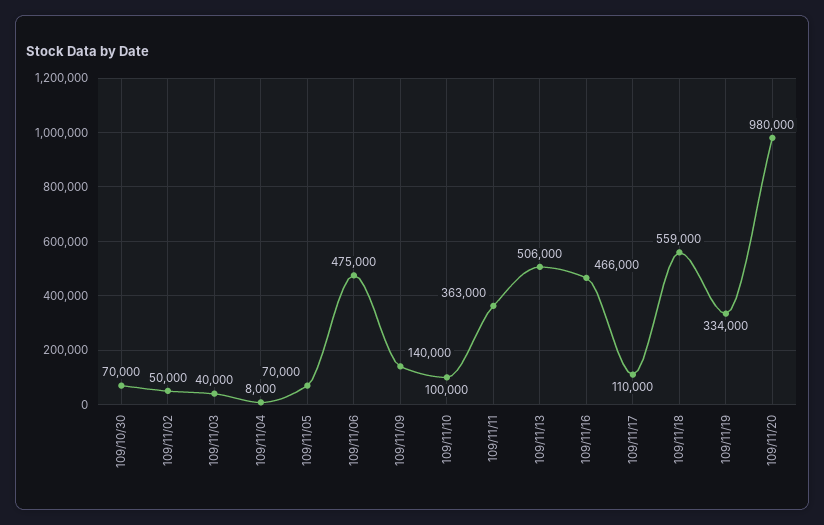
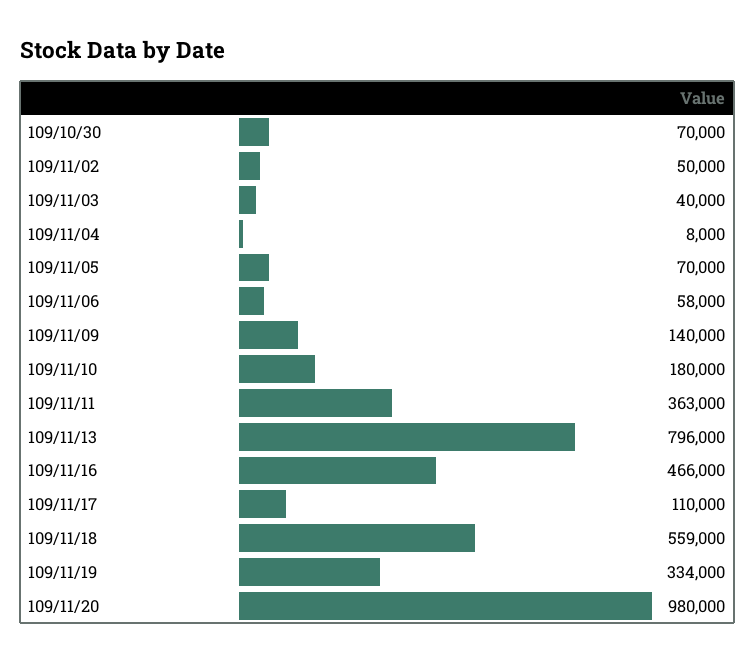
  {
    "109/10/30": 70000,
    "109/11/02": 50000,
    "109/11/03": 40000,
    "109/11/04": 8000,
    "109/11/05": 70000,
-   "109/11/06": 475000,
+   "109/11/06": 58000,
    "109/11/09": 140000,
-   "109/11/10": 100000,
+   "109/11/10": 180000,
    "109/11/11": 363000,
-   "109/11/13": 506000,
+   "109/11/13": 796000,
    "109/11/16": 466000,
    "109/11/17": 110000,
    "109/11/18": 559000,
    "109/11/19": 334000,
    "109/11/20": 980000
  }

